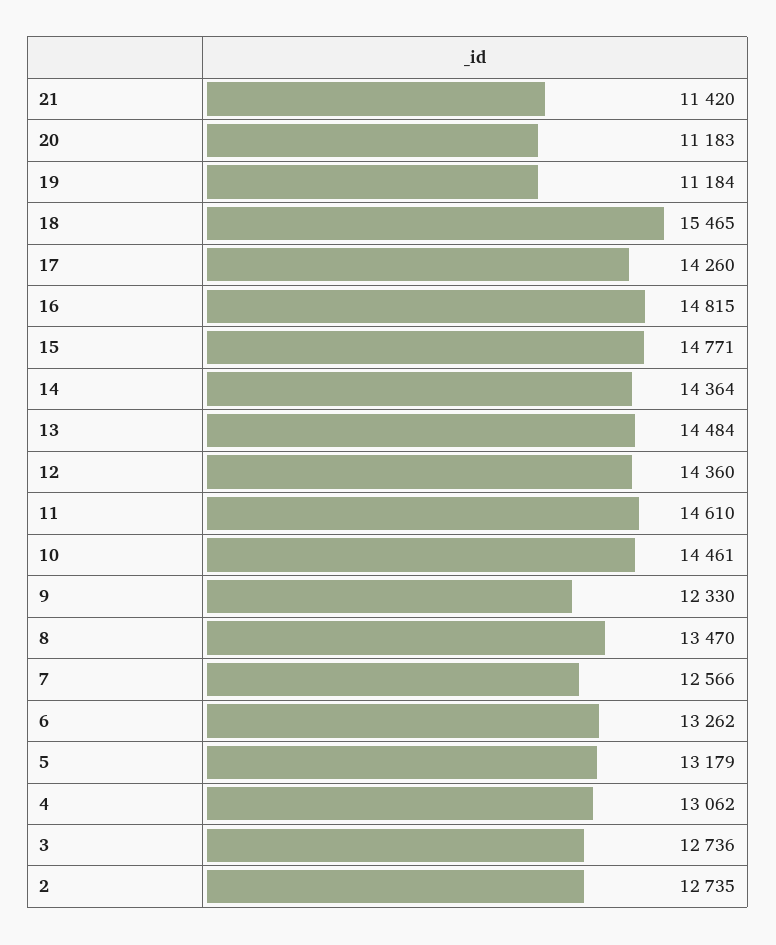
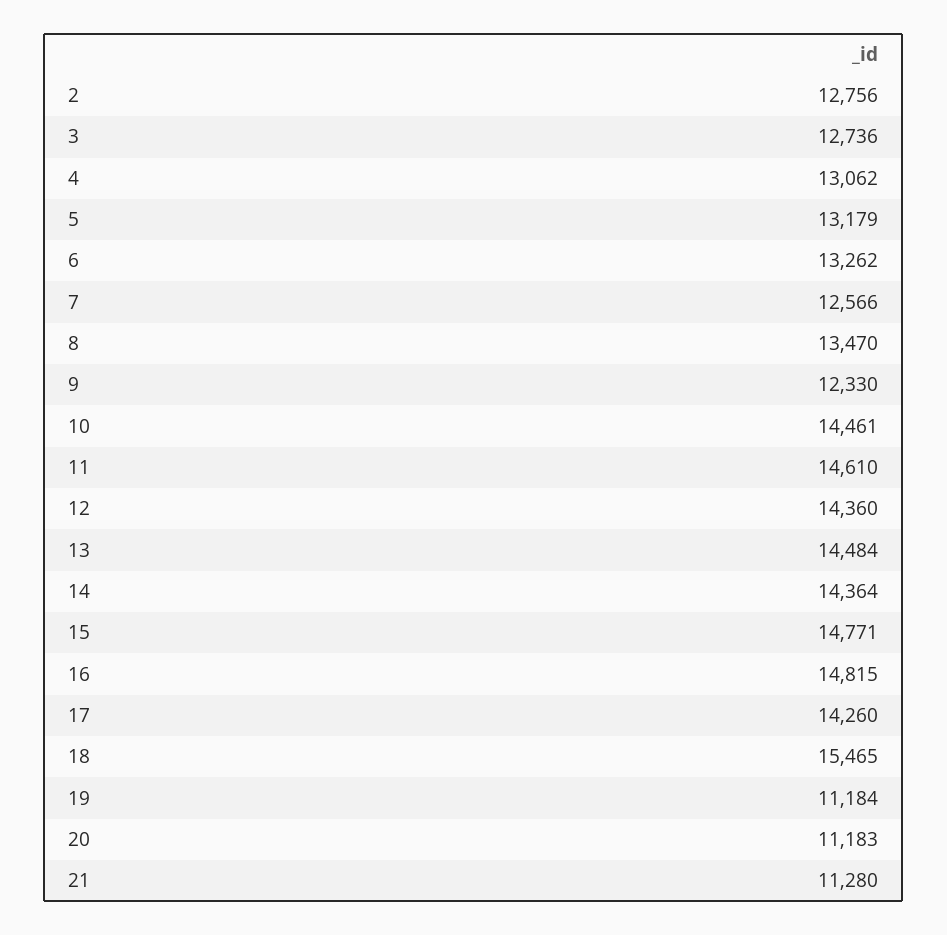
  {
-   "21": 11420,
+   "21": 11280,
    "20": 11183,
    "19": 11184,
    "18": 15465,
    "17": 14260,
    "16": 14815,
    "15": 14771,
    "14": 14364,
    "13": 14484,
    "12": 14360,
    "11": 14610,
    "10": 14461,
    "9": 12330,
    "8": 13470,
    "7": 12566,
    "6": 13262,
    "5": 13179,
    "4": 13062,
    "3": 12736,
-   "2": 12735
+   "2": 12756
  }

